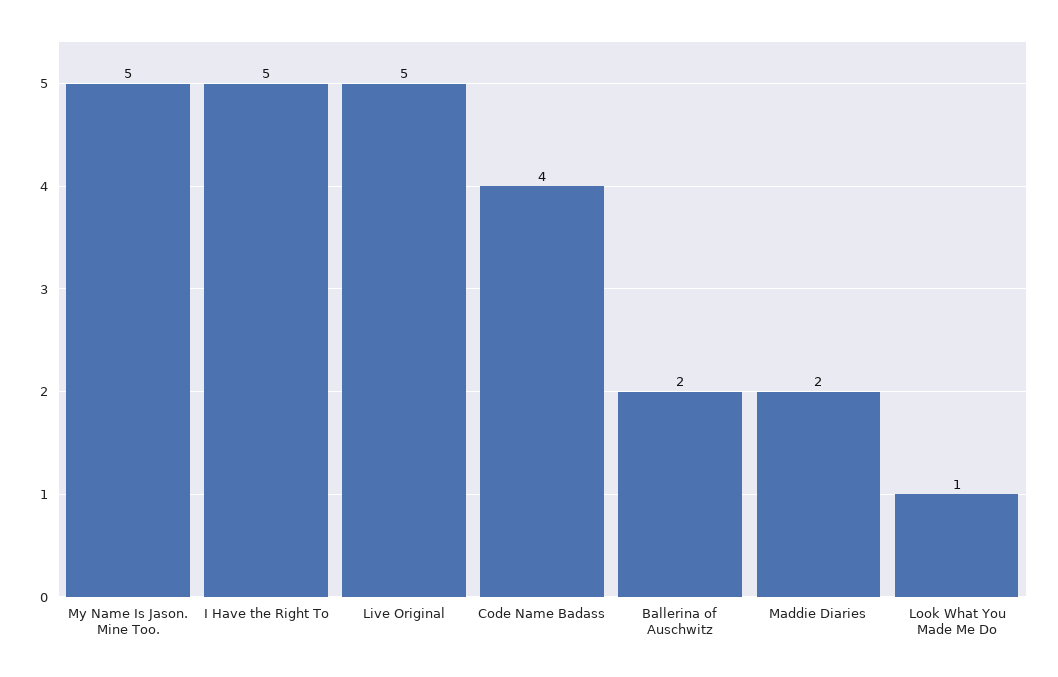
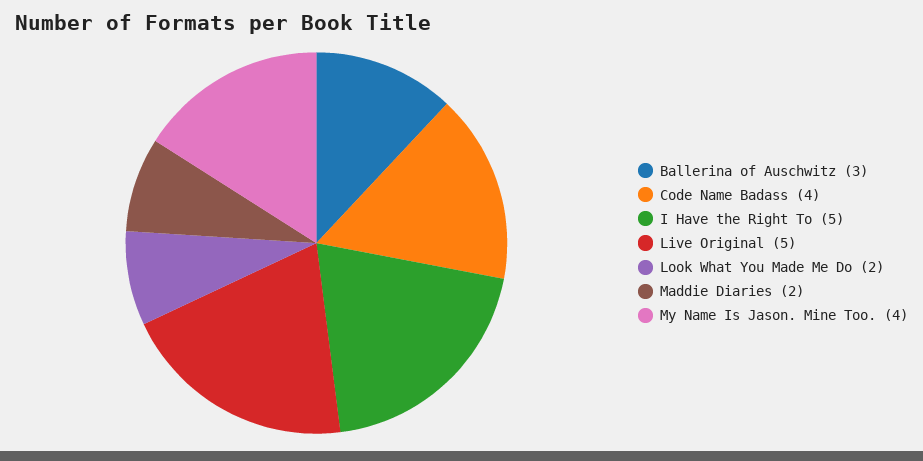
  {
-   "My Name Is Jason. Mine Too.": 5,
+   "My Name Is Jason. Mine Too.": 4,
    "I Have the Right To": 5,
    "Live Original": 5,
    "Code Name Badass": 4,
-   "Ballerina of Auschwitz": 2,
+   "Ballerina of Auschwitz": 3,
    "Maddie Diaries": 2,
-   "Look What You Made Me Do": 1
+   "Look What You Made Me Do": 2
  }

